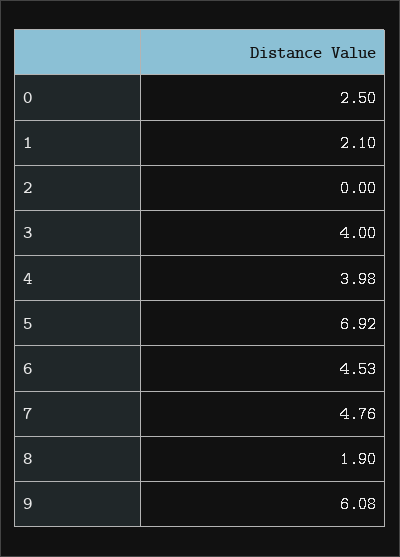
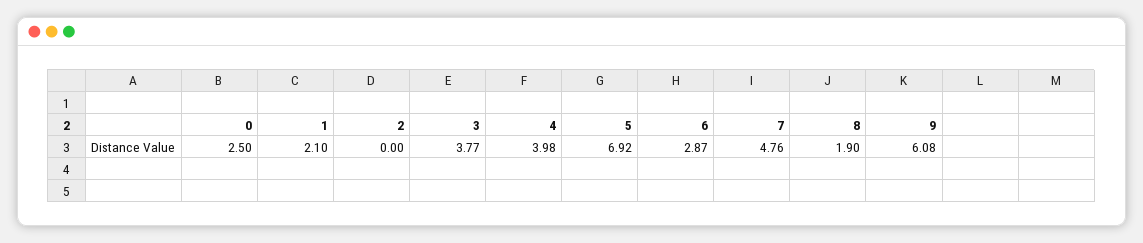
  {
    "0": 2.5,
    "1": 2.1,
    "2": 0,
-   "3": 4,
+   "3": 3.77,
    "4": 3.98,
    "5": 6.92,
-   "6": 4.53,
+   "6": 2.87,
    "7": 4.76,
    "8": 1.9,
    "9": 6.08
  }

